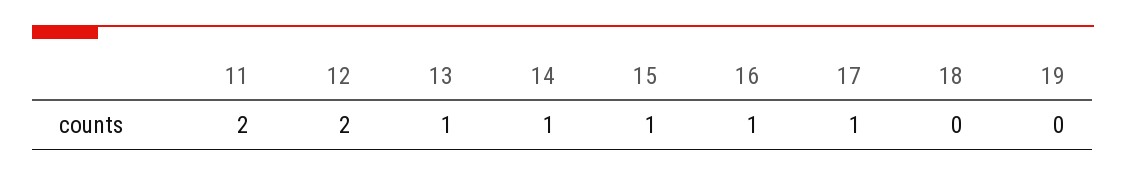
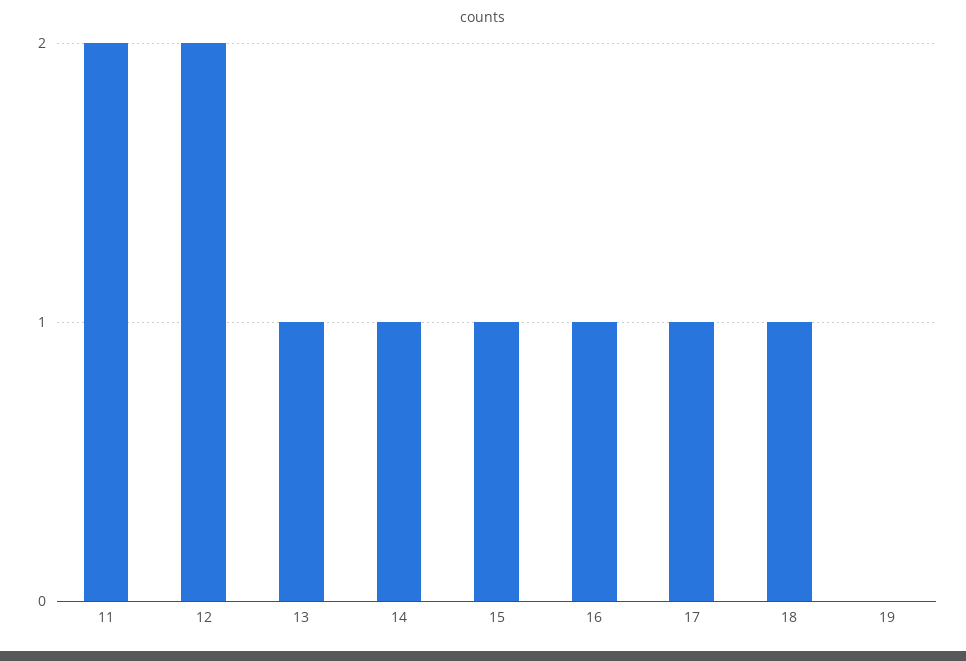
  {
    "11": 2,
    "12": 2,
    "13": 1,
    "14": 1,
    "15": 1,
    "16": 1,
    "17": 1,
-   "18": 0,
+   "18": 1,
    "19": 0
  }

